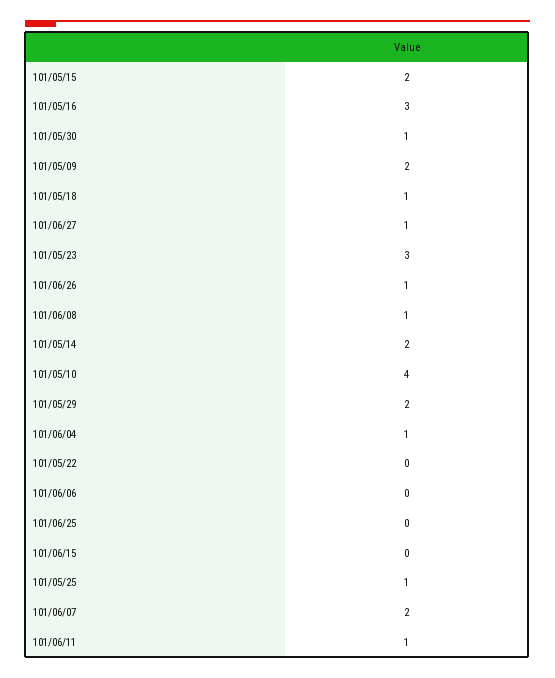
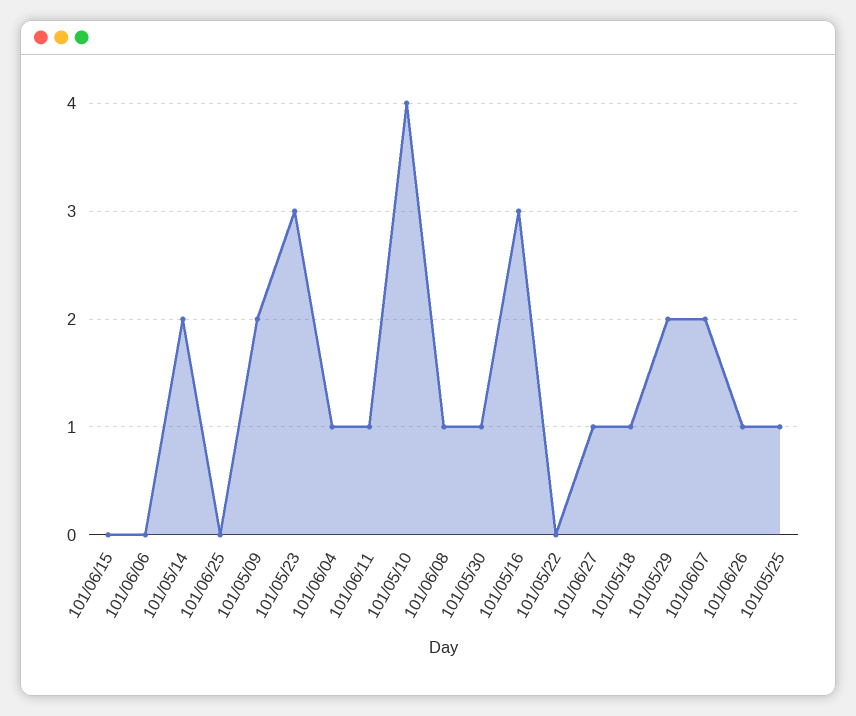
  {
-   "101/05/15": 2,
    "101/05/16": 3,
    "101/05/30": 1,
    "101/05/09": 2,
    "101/05/18": 1,
    "101/06/27": 1,
    "101/05/23": 3,
    "101/06/26": 1,
    "101/06/08": 1,
    "101/05/14": 2,
    "101/05/10": 4,
    "101/05/29": 2,
    "101/06/04": 1,
    "101/05/22": 0,
    "101/06/06": 0,
    "101/06/25": 0,
    "101/06/15": 0,
    "101/05/25": 1,
    "101/06/07": 2,
    "101/06/11": 1
  }

